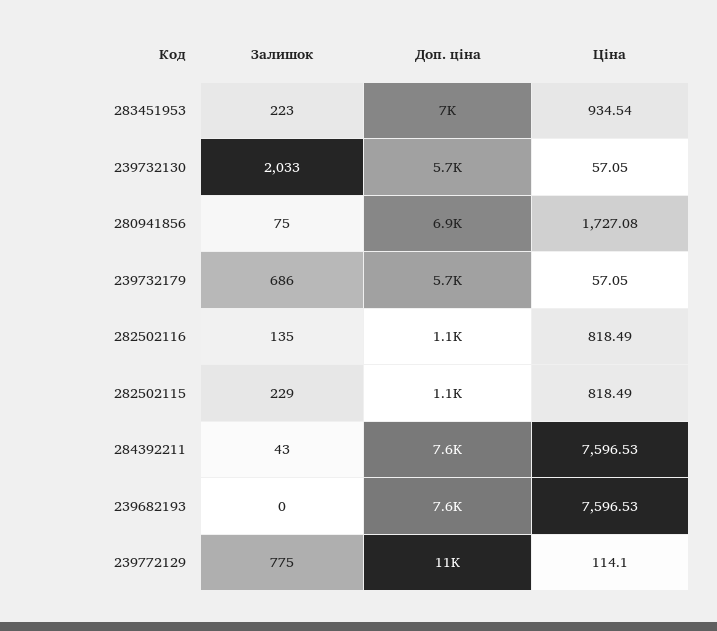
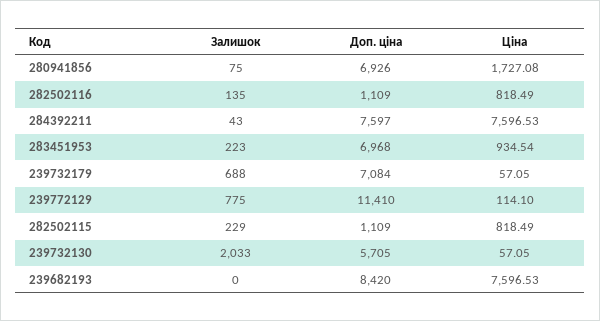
  {
    "Залишок": {
      "283451953": 223,
      "239732130": 2033,
      "280941856": 75,
-     "239732179": 686,
+     "239732179": 688,
      "282502116": 135,
      "282502115": 229,
      "284392211": 43,
      "239682193": 0,
      "239772129": 775
    },
    "Доп. ціна": {
      "283451953": 6968,
      "239732130": 5705,
      "280941856": 6926,
-     "239732179": 5700,
+     "239732179": 7084,
      "282502116": 1109,
      "282502115": 1109,
      "284392211": 7597,
-     "239682193": 7600,
+     "239682193": 8420,
      "239772129": 11410
    },
    "Ціна": {
      "283451953": 934.54,
      "239732130": 57.05,
      "280941856": 1727.08,
      "239732179": 57.05,
      "282502116": 818.49,
      "282502115": 818.49,
      "284392211": 7596.53,
      "239682193": 7596.53,
      "239772129": 114.1
    }
  }

